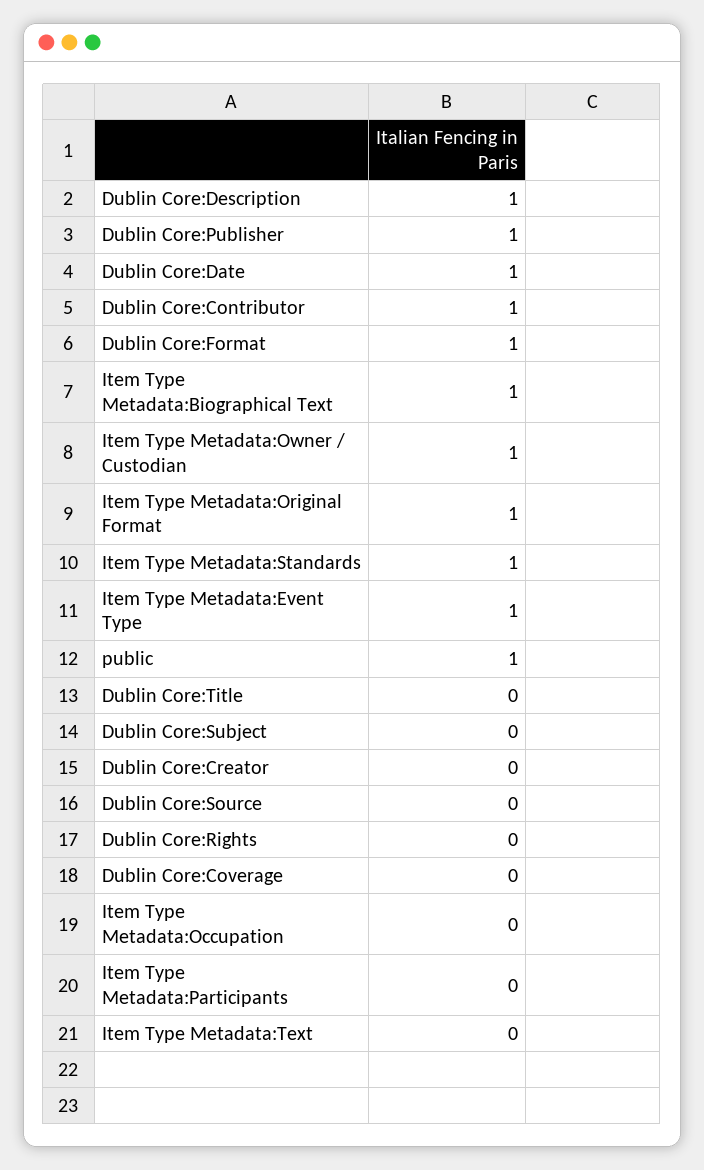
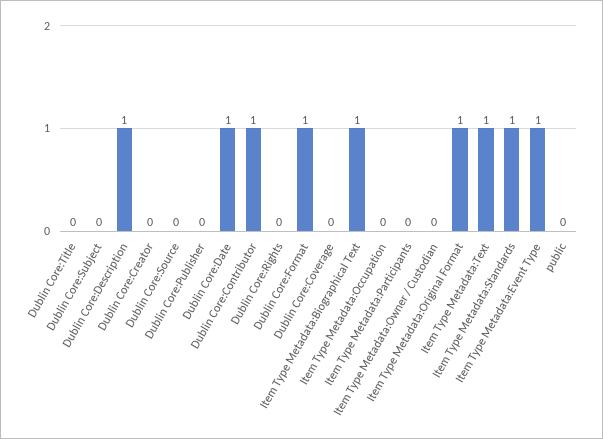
  {
    "Dublin Core:Description": 1,
-   "Dublin Core:Publisher": 1,
+   "Dublin Core:Publisher": 0,
    "Dublin Core:Date": 1,
    "Dublin Core:Contributor": 1,
    "Dublin Core:Format": 1,
    "Item Type Metadata:Biographical Text": 1,
-   "Item Type Metadata:Owner / Custodian": 1,
+   "Item Type Metadata:Owner / Custodian": 0,
    "Item Type Metadata:Original Format": 1,
    "Item Type Metadata:Standards": 1,
    "Item Type Metadata:Event Type": 1,
-   "public": 1,
+   "public": 0,
    "Dublin Core:Title": 0,
    "Dublin Core:Subject": 0,
    "Dublin Core:Creator": 0,
    "Dublin Core:Source": 0,
    "Dublin Core:Rights": 0,
    "Dublin Core:Coverage": 0,
    "Item Type Metadata:Occupation": 0,
    "Item Type Metadata:Participants": 0,
-   "Item Type Metadata:Text": 0
+   "Item Type Metadata:Text": 1
  }

